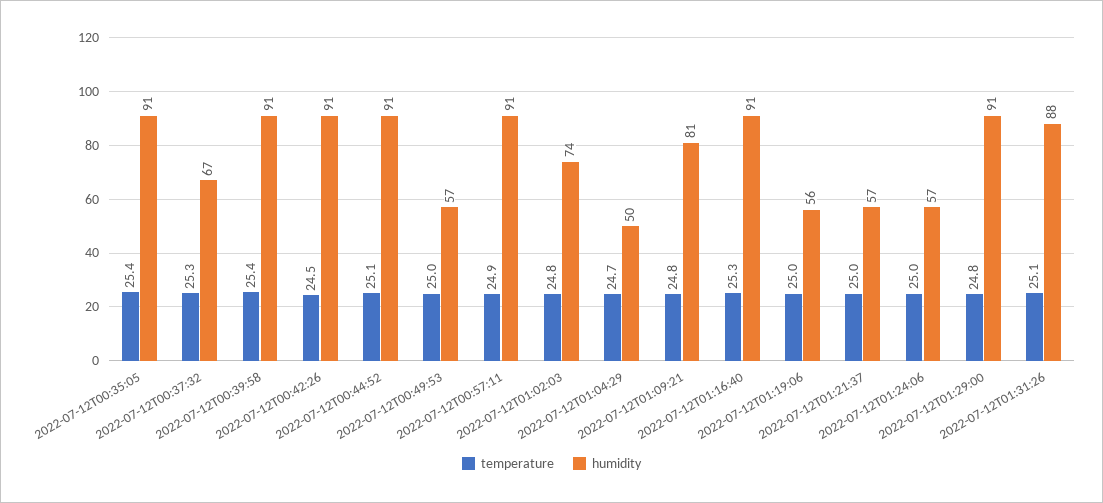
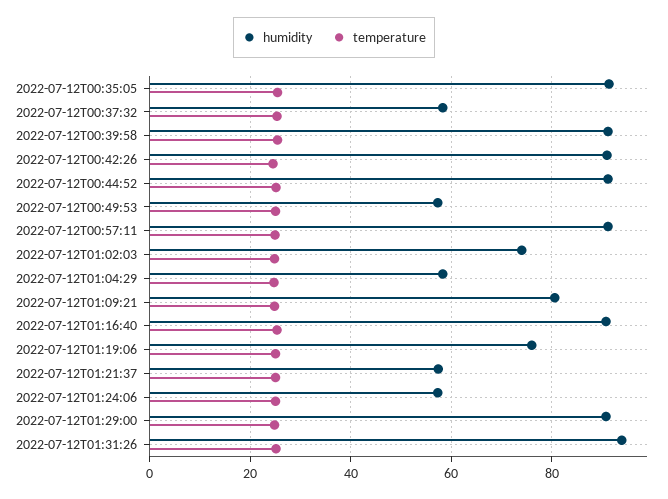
  {
    "temperature": {
      "2022-07-12T00:35:05": 25.4,
      "2022-07-12T00:37:32": 25.3,
      "2022-07-12T00:39:58": 25.4,
      "2022-07-12T00:42:26": 24.5,
      "2022-07-12T00:44:52": 25.1,
      "2022-07-12T00:49:53": 25,
      "2022-07-12T00:57:11": 24.9,
      "2022-07-12T01:02:03": 24.8,
      "2022-07-12T01:04:29": 24.7,
      "2022-07-12T01:09:21": 24.8,
      "2022-07-12T01:16:40": 25.3,
      "2022-07-12T01:19:06": 25,
      "2022-07-12T01:21:37": 25,
      "2022-07-12T01:24:06": 25,
      "2022-07-12T01:29:00": 24.8,
      "2022-07-12T01:31:26": 25.1
    },
    "humidity": {
      "2022-07-12T00:35:05": 91,
-     "2022-07-12T00:37:32": 67,
+     "2022-07-12T00:37:32": 58,
      "2022-07-12T00:39:58": 91,
      "2022-07-12T00:42:26": 91,
      "2022-07-12T00:44:52": 91,
      "2022-07-12T00:49:53": 57,
      "2022-07-12T00:57:11": 91,
      "2022-07-12T01:02:03": 74,
-     "2022-07-12T01:04:29": 50,
+     "2022-07-12T01:04:29": 58,
      "2022-07-12T01:09:21": 81,
      "2022-07-12T01:16:40": 91,
-     "2022-07-12T01:19:06": 56,
+     "2022-07-12T01:19:06": 76,
      "2022-07-12T01:21:37": 57,
      "2022-07-12T01:24:06": 57,
      "2022-07-12T01:29:00": 91,
-     "2022-07-12T01:31:26": 88
+     "2022-07-12T01:31:26": 94
    }
  }

